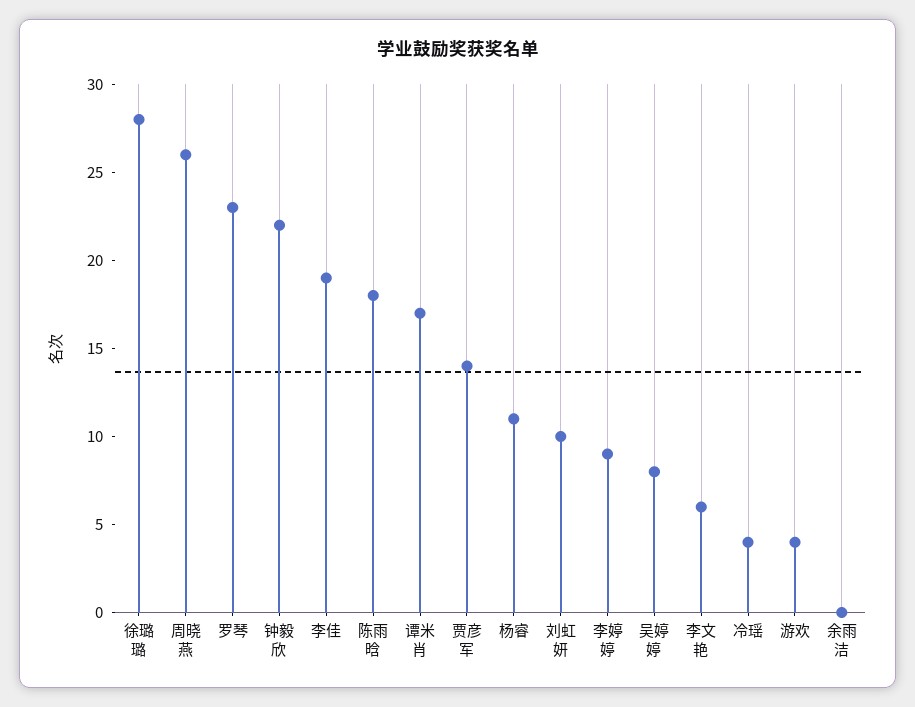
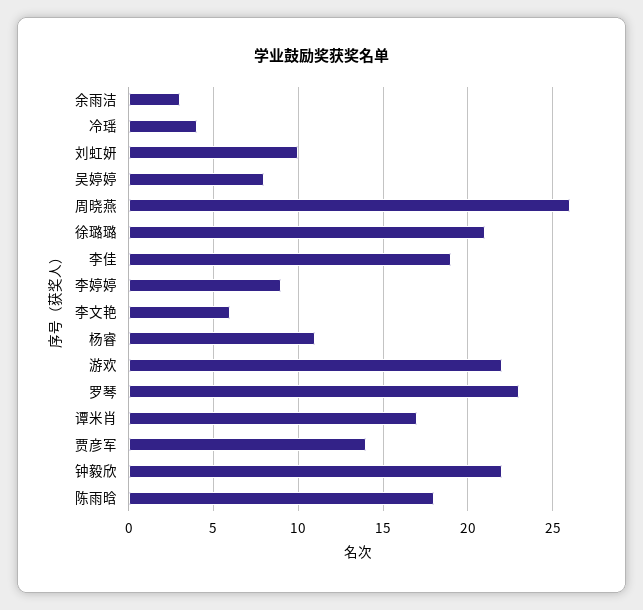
  {
-   "徐璐璐": 28,
+   "徐璐璐": 21,
    "周晓燕": 26,
    "罗琴": 23,
    "钟毅欣": 22,
    "李佳": 19,
    "陈雨晗": 18,
    "谭米肖": 17,
    "贾彦军": 14,
    "杨睿": 11,
    "刘虹妍": 10,
    "李婷婷": 9,
    "吴婷婷": 8,
    "李文艳": 6,
    "冷瑶": 4,
-   "游欢": 4,
+   "游欢": 22,
-   "余雨洁": 0
+   "余雨洁": 3
  }

